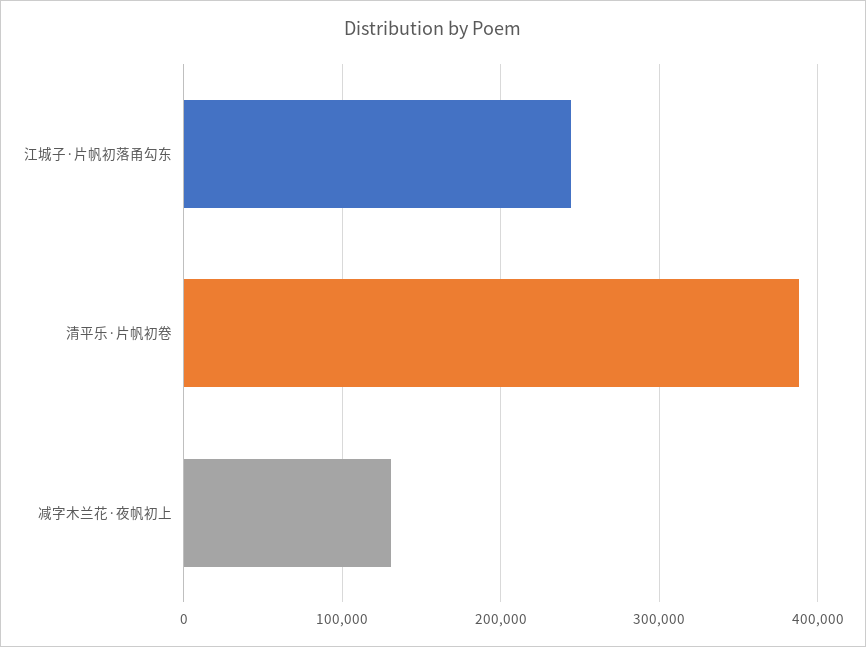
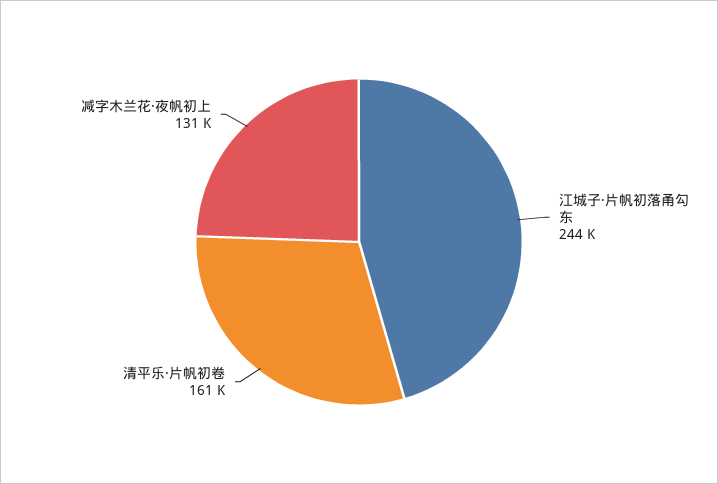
  {
    "江城子·片帆初落甬勾东": 244000,
-   "清平乐·片帆初卷": 390000,
+   "清平乐·片帆初卷": 161000,
    "减字木兰花·夜帆初上": 131000
  }

